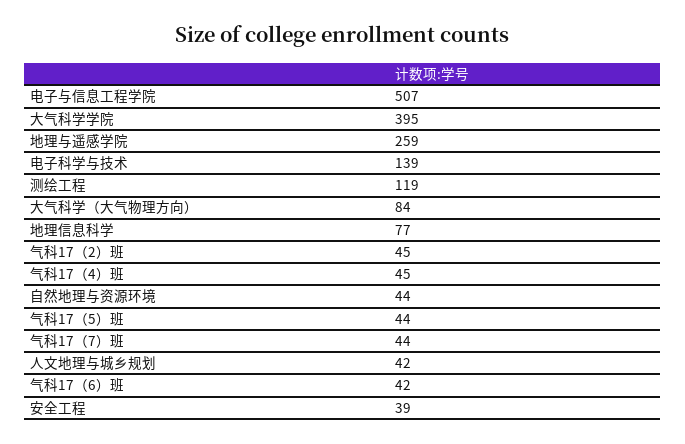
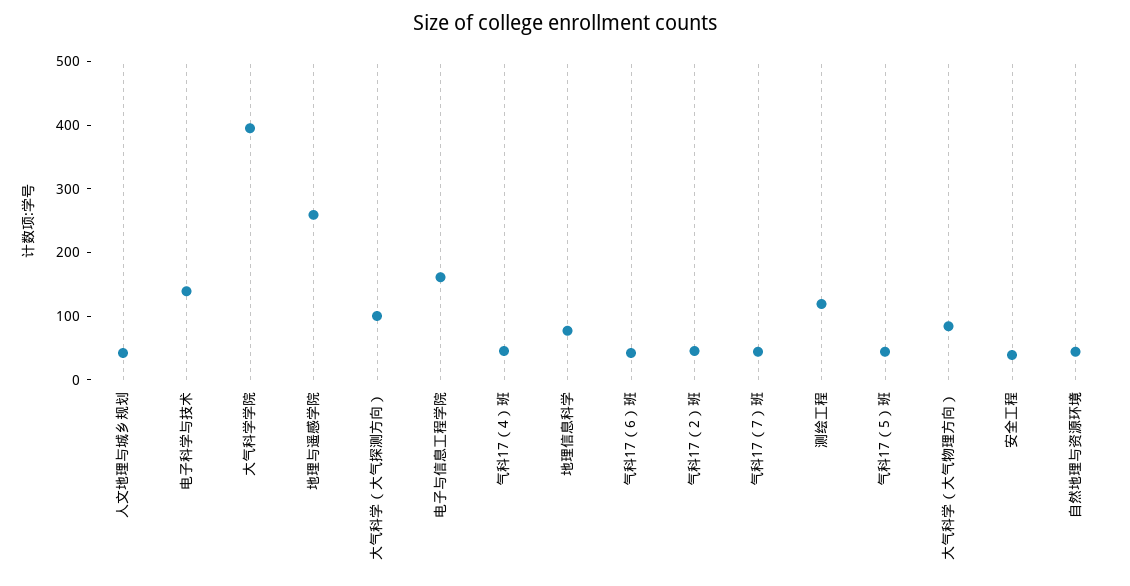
  {
-   "电子与信息工程学院": 507,
+   "电子与信息工程学院": 160,
    "大气科学学院": 395,
    "地理与遥感学院": 259,
    "电子科学与技术": 139,
    "测绘工程": 119,
    "大气科学（大气物理方向）": 84,
    "地理信息科学": 77,
    "气科17（2）班": 45,
    "气科17（4）班": 45,
    "自然地理与资源环境": 44,
    "气科17（5）班": 44,
    "气科17（7）班": 44,
    "人文地理与城乡规划": 42,
    "气科17（6）班": 42,
-   "安全工程": 39
+   "安全工程": 39,
+   "大气科学（大气探测方向）": 100
  }

